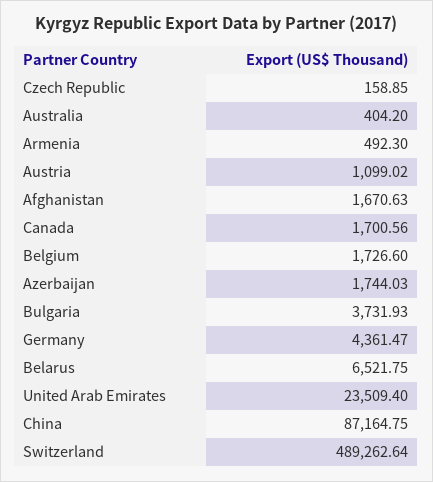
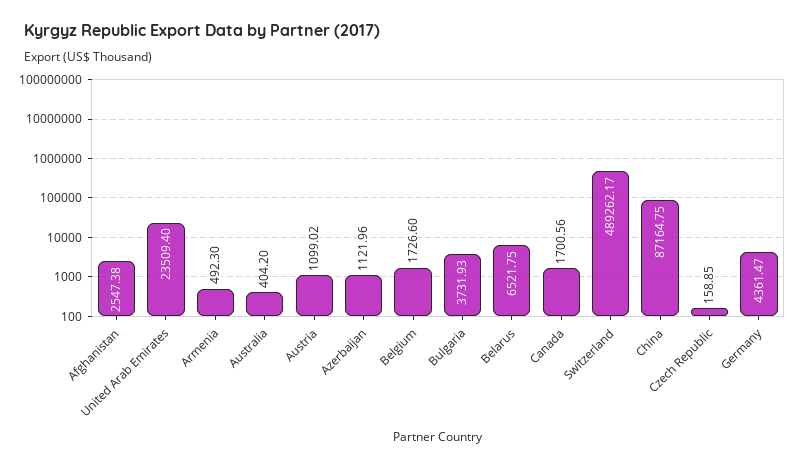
  {
    "Czech Republic": 158.85,
    "Australia": 404.2,
    "Armenia": 492.3,
    "Austria": 1099.02,
-   "Afghanistan": 1670.63,
+   "Afghanistan": 2547.38,
    "Canada": 1700.56,
    "Belgium": 1726.6,
-   "Azerbaijan": 1744.03,
+   "Azerbaijan": 1121.96,
    "Bulgaria": 3731.93,
    "Germany": 4361.47,
    "Belarus": 6521.75,
    "United Arab Emirates": 23509.4,
    "China": 87164.75,
-   "Switzerland": 489262.64
+   "Switzerland": 489262.17
  }

